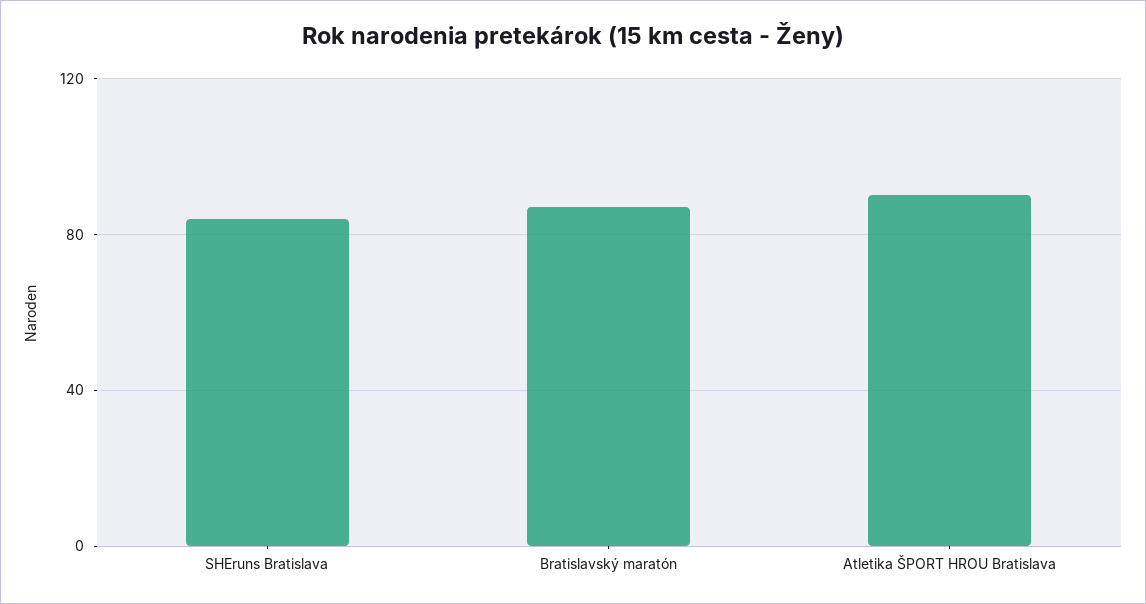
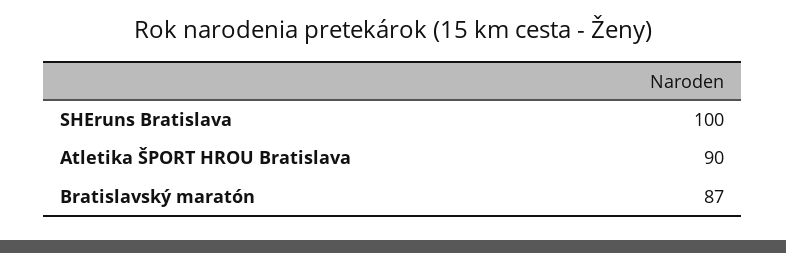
  {
-   "SHEruns Bratislava": 85,
+   "SHEruns Bratislava": 100,
    "Bratislavský maratón": 87,
    "Atletika ŠPORT HROU Bratislava": 90
  }

